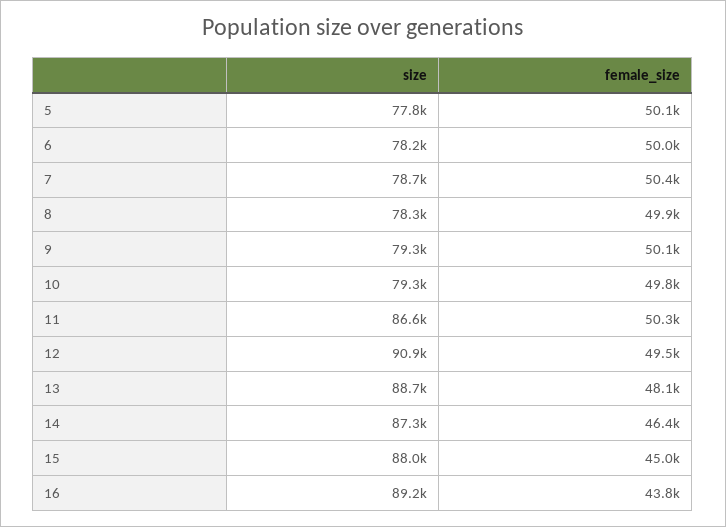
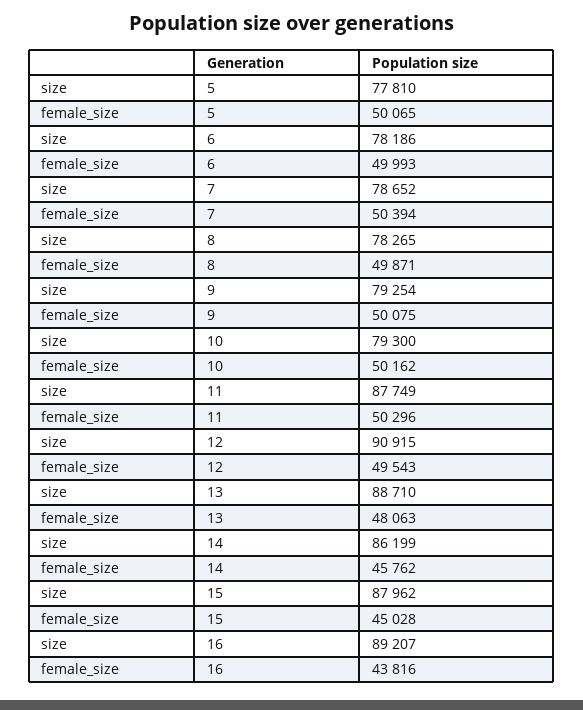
  {
    "size": {
      "5": 77810,
      "6": 78186,
      "7": 78652,
      "8": 78265,
      "9": 79254,
      "10": 79300,
-     "11": 86600,
+     "11": 87749,
      "12": 90915,
      "13": 88710,
-     "14": 87300,
+     "14": 86199,
      "15": 87962,
      "16": 89207
    },
    "female_size": {
      "5": 50065,
      "6": 49993,
      "7": 50394,
      "8": 49871,
      "9": 50075,
-     "10": 49800,
+     "10": 50162,
      "11": 50296,
      "12": 49543,
      "13": 48063,
-     "14": 46400,
+     "14": 45762,
      "15": 45028,
      "16": 43816
    }
  }

